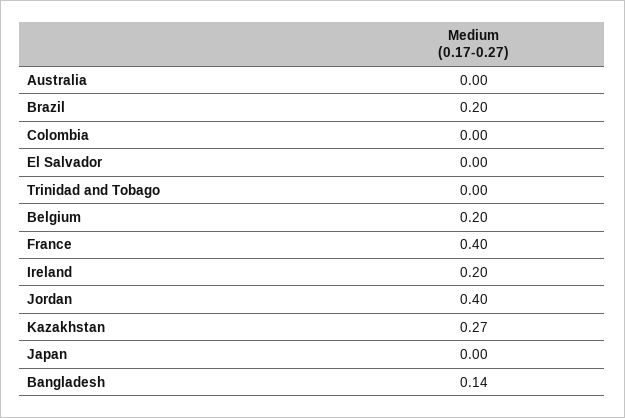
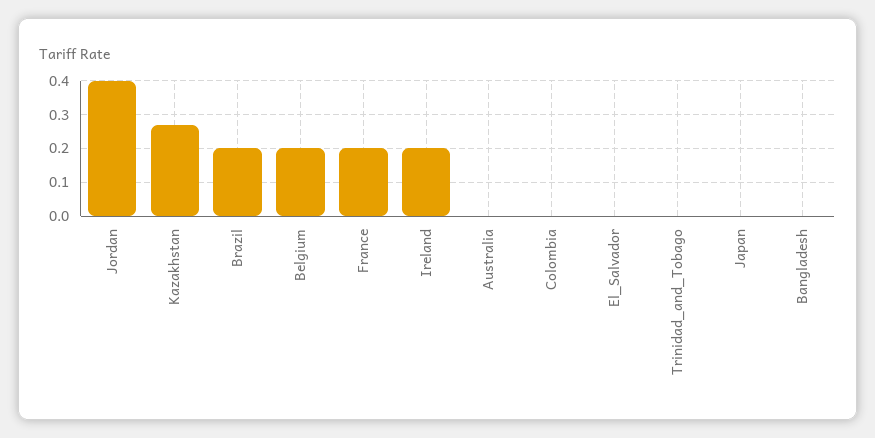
  {
    "Australia": 0,
    "Brazil": 0.2,
    "Colombia": 0,
    "El Salvador": 0,
    "Trinidad and Tobago": 0,
    "Belgium": 0.2,
-   "France": 0.4,
+   "France": 0.2,
    "Ireland": 0.2,
    "Jordan": 0.4,
    "Kazakhstan": 0.27,
    "Japan": 0,
-   "Bangladesh": 0.14
+   "Bangladesh": 0
  }

